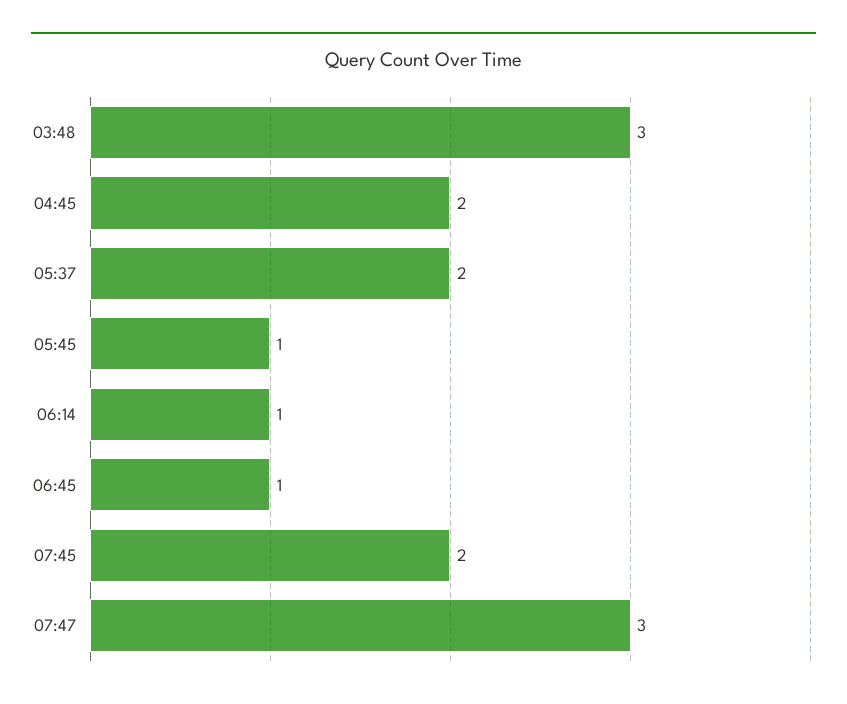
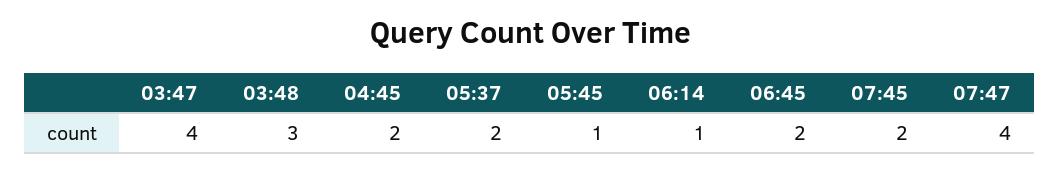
  {
    "03:48": 3,
    "04:45": 2,
    "05:37": 2,
    "05:45": 1,
    "06:14": 1,
-   "06:45": 1,
+   "06:45": 2,
    "07:45": 2,
-   "07:47": 3
+   "07:47": 4,
+   "03:47": 4
  }

